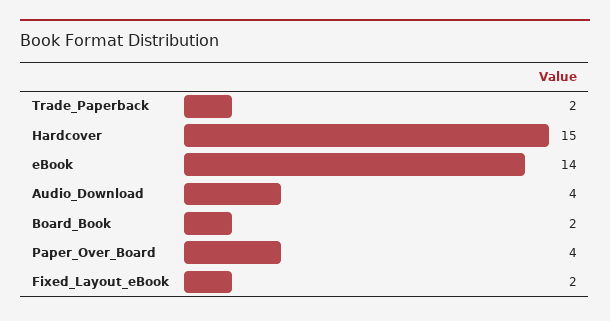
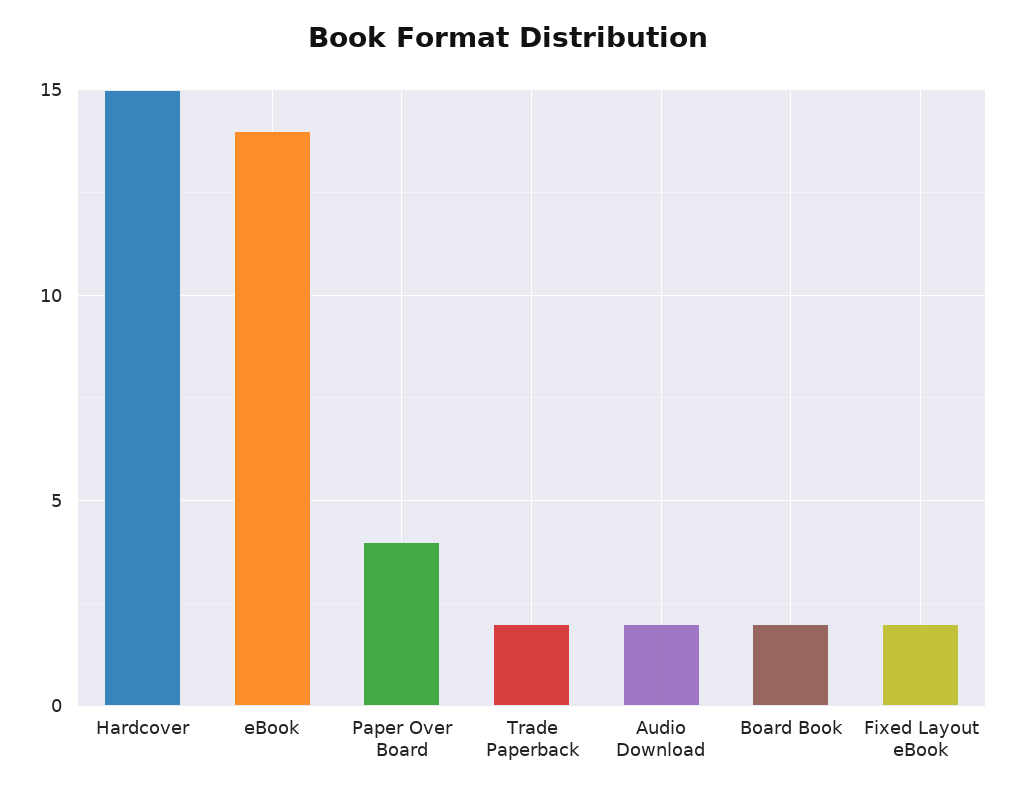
  {
    "Trade_Paperback": 2,
    "Hardcover": 15,
    "eBook": 14,
-   "Audio_Download": 4,
+   "Audio_Download": 2,
    "Board_Book": 2,
    "Paper_Over_Board": 4,
    "Fixed_Layout_eBook": 2
  }

